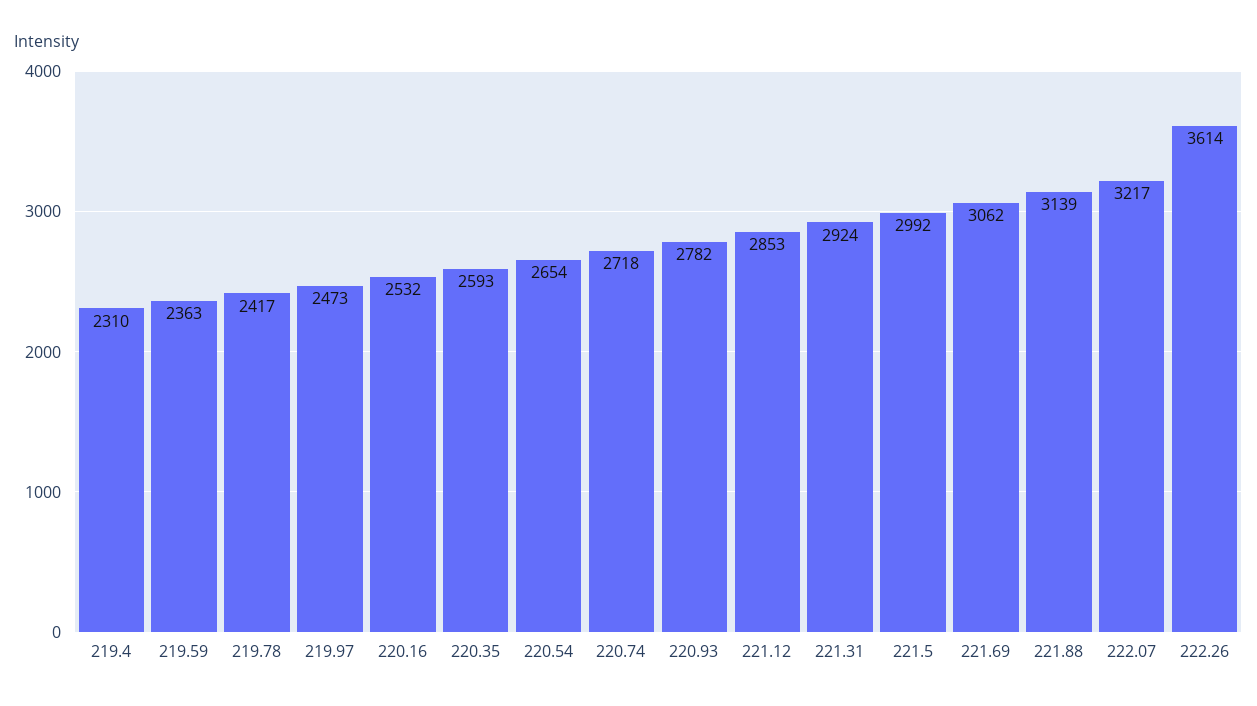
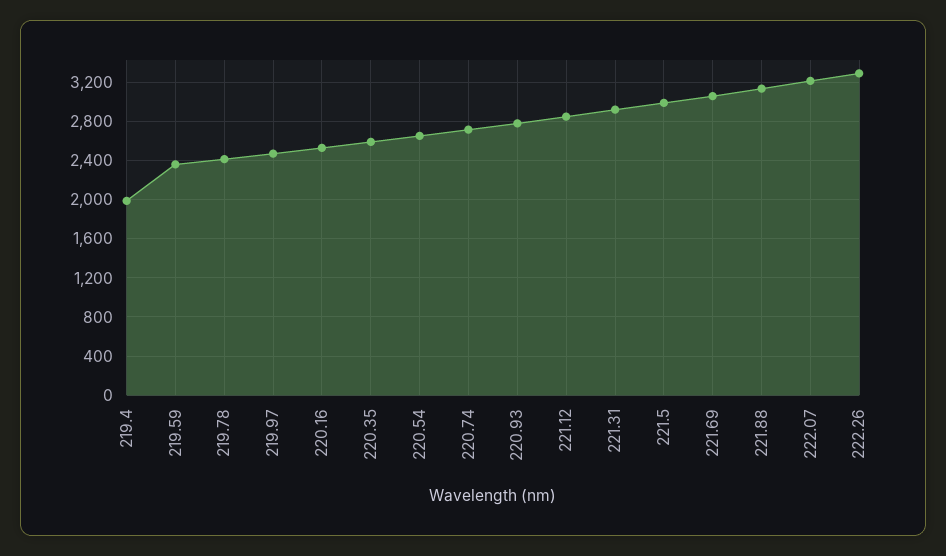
  {
-   "219.4": 2310,
+   "219.4": 2000,
    "219.59": 2363,
    "219.78": 2417,
    "219.97": 2473,
    "220.16": 2532,
    "220.35": 2593,
    "220.54": 2654,
    "220.74": 2718,
    "220.93": 2782,
    "221.12": 2853,
    "221.31": 2924,
    "221.5": 2992,
    "221.69": 3062,
    "221.88": 3139,
    "222.07": 3217,
-   "222.26": 3614
+   "222.26": 3300
  }

